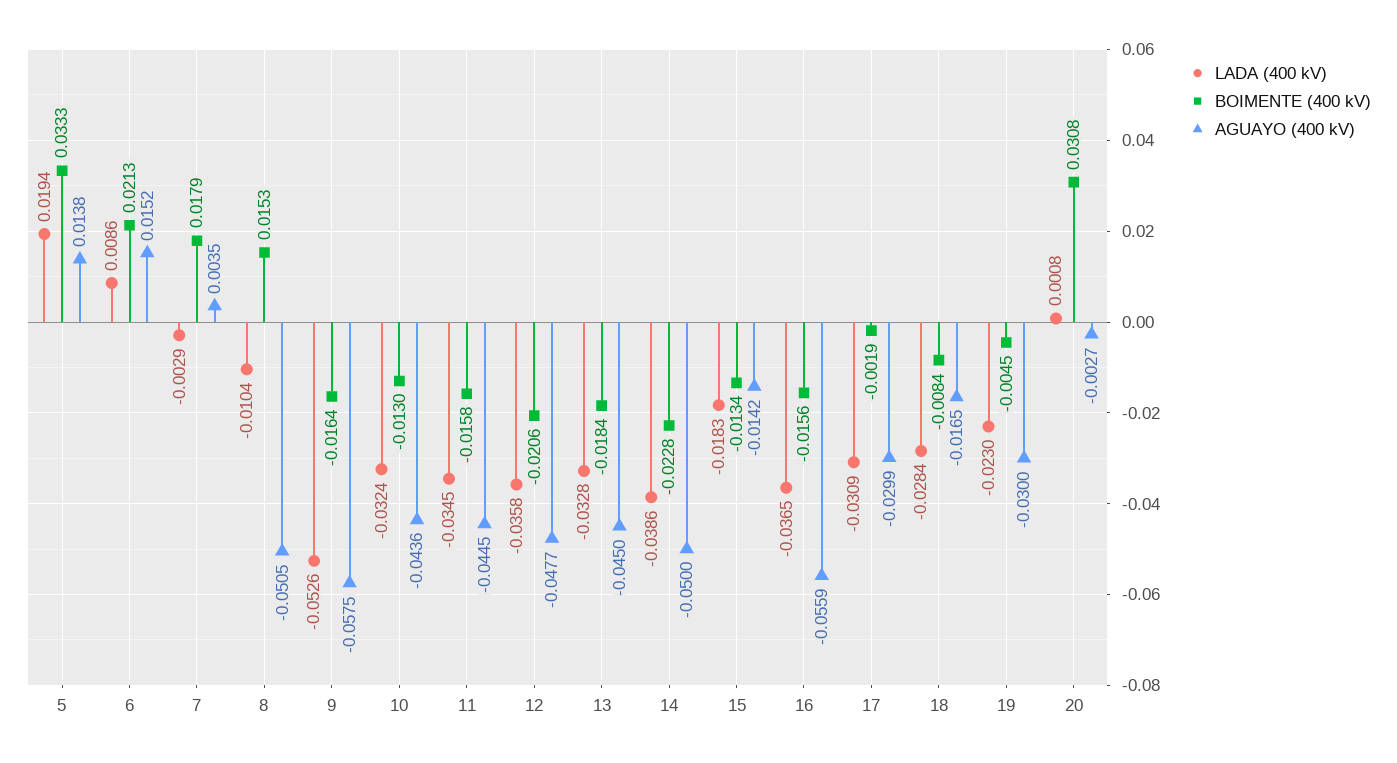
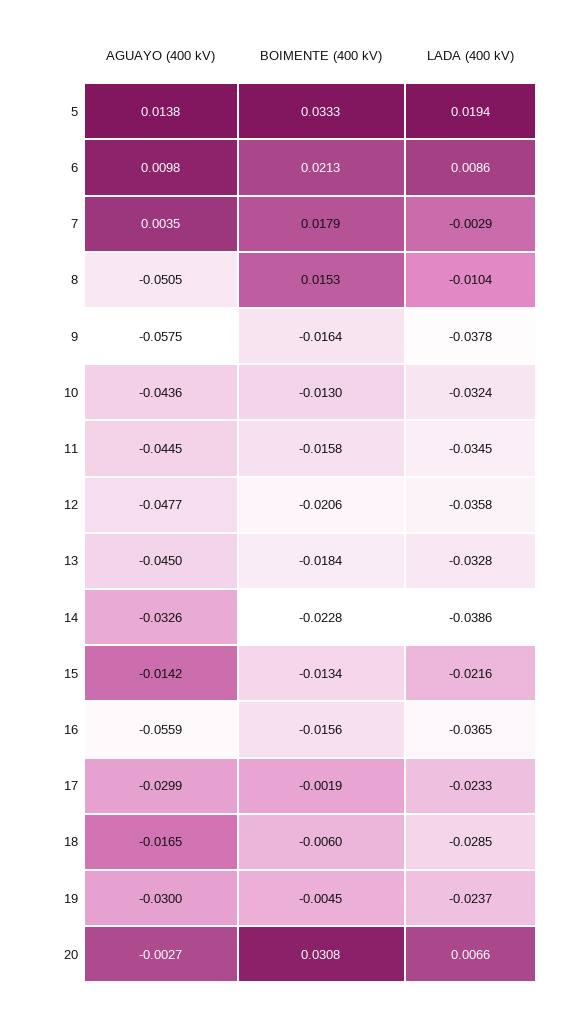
  {
    "LADA (400 kV)": {
      "5": 0.0194,
      "6": 0.0086,
      "7": -0.0029,
      "8": -0.0104,
-     "9": -0.0526,
+     "9": -0.0378,
      "10": -0.0324,
      "11": -0.0345,
      "12": -0.0358,
      "13": -0.0328,
      "14": -0.0386,
-     "15": -0.0183,
+     "15": -0.0216,
      "16": -0.0365,
-     "17": -0.0309,
+     "17": -0.0233,
-     "18": -0.0284,
+     "18": -0.0285,
-     "19": -0.023,
+     "19": -0.0237,
-     "20": 0.0008
+     "20": 0.0066
    },
    "BOIMENTE (400 kV)": {
      "5": 0.0333,
      "6": 0.0213,
      "7": 0.0179,
      "8": 0.0153,
      "9": -0.0164,
      "10": -0.013,
      "11": -0.0158,
      "12": -0.0206,
      "13": -0.0184,
      "14": -0.0228,
      "15": -0.0134,
      "16": -0.0156,
      "17": -0.0019,
-     "18": -0.0084,
+     "18": -0.006,
      "19": -0.0045,
      "20": 0.0308
    },
    "AGUAYO (400 kV)": {
      "5": 0.0138,
-     "6": 0.0152,
+     "6": 0.0098,
      "7": 0.0035,
      "8": -0.0505,
      "9": -0.0575,
      "10": -0.0436,
      "11": -0.0445,
      "12": -0.0477,
      "13": -0.045,
-     "14": -0.05,
+     "14": -0.0326,
      "15": -0.0142,
      "16": -0.0559,
      "17": -0.0299,
      "18": -0.0165,
      "19": -0.03,
      "20": -0.0027
    }
  }

